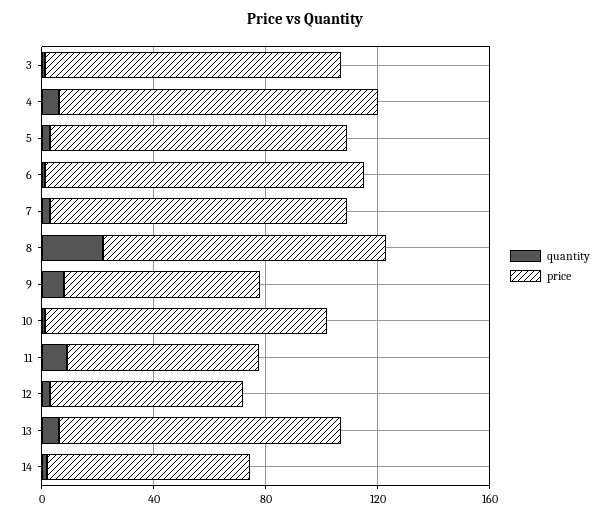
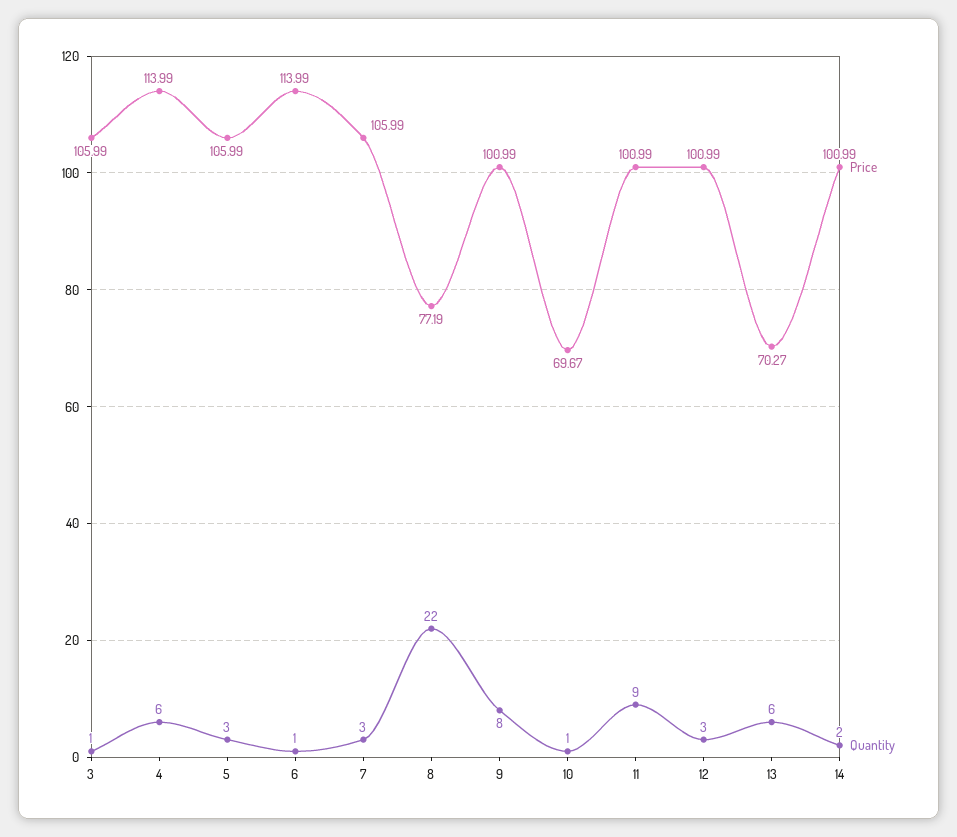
  {
    "quantity": {
      "3": 1,
      "4": 6,
      "5": 3,
      "6": 1,
      "7": 3,
      "8": 22,
      "9": 8,
      "10": 1,
      "11": 9,
      "12": 3,
      "13": 6,
      "14": 2
    },
    "price": {
      "3": 105.99,
      "4": 113.99,
      "5": 105.99,
      "6": 113.99,
      "7": 105.99,
-     "8": 100,
+     "8": 77.19,
-     "9": 70,
+     "9": 100.99,
-     "10": 100,
+     "10": 69.67,
-     "11": 70,
+     "11": 100.99,
-     "12": 70,
+     "12": 100.99,
-     "13": 100,
+     "13": 70.27,
-     "14": 70
+     "14": 100.99
    }
  }

